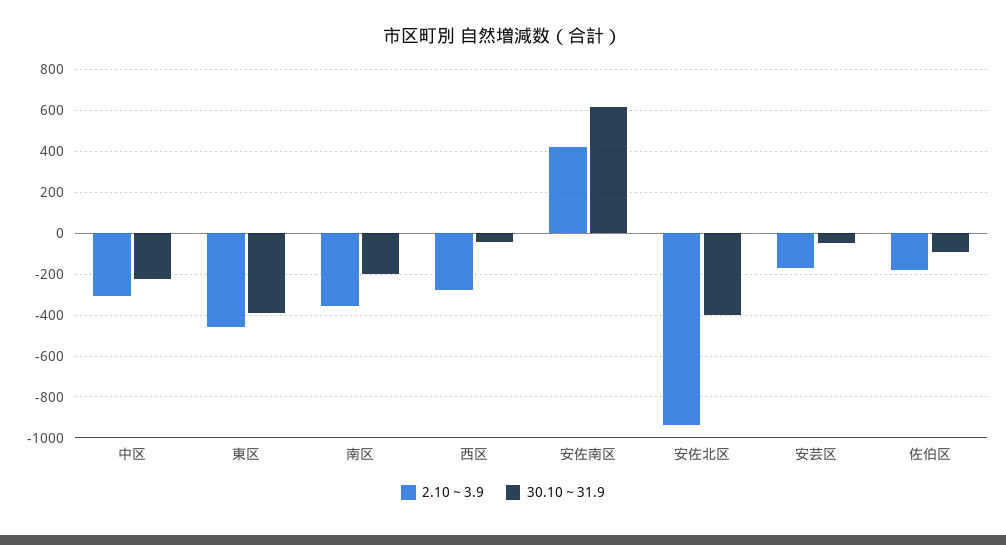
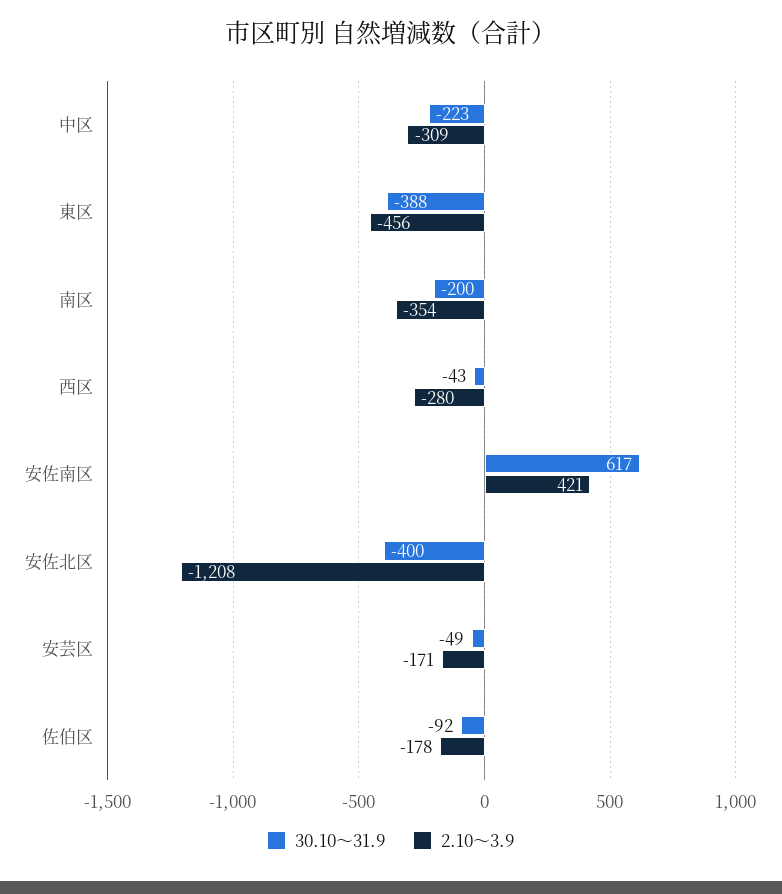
  {
    "2.10～3.9": {
      "中区": -309,
      "東区": -456,
      "南区": -354,
      "西区": -280,
      "安佐南区": 421,
-     "安佐北区": -950,
+     "安佐北区": -1208,
      "安芸区": -171,
      "佐伯区": -178
    },
    "30.10～31.9": {
      "中区": -223,
      "東区": -388,
      "南区": -200,
      "西区": -43,
      "安佐南区": 617,
      "安佐北区": -400,
      "安芸区": -49,
      "佐伯区": -92
    }
  }

